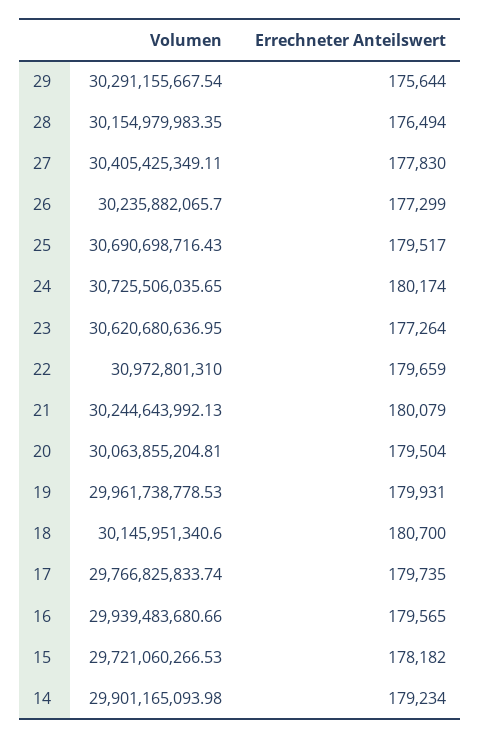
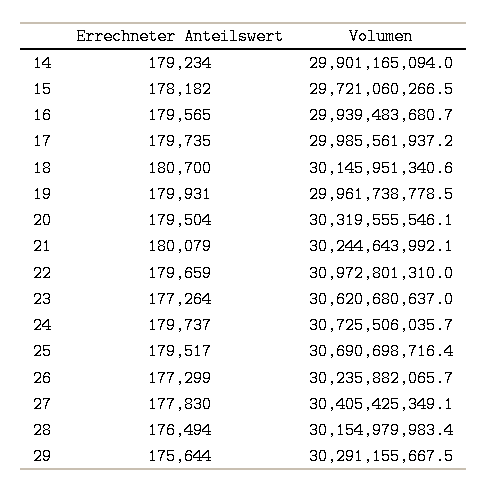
  {
    "Volumen": {
      "29": 30291155667.54,
      "28": 30154979983.35,
      "27": 30405425349.11,
      "26": 30235882065.7,
      "25": 30690698716.43,
      "24": 30725506035.65,
      "23": 30620680636.95,
      "22": 30972801310,
      "21": 30244643992.13,
-     "20": 30063855204.81,
+     "20": 30319555546.1,
      "19": 29961738778.53,
      "18": 30145951340.6,
-     "17": 29766825833.74,
+     "17": 29985561937.2,
      "16": 29939483680.66,
      "15": 29721060266.53,
      "14": 29901165093.98
    },
    "Errechneter Anteilswert": {
      "29": 175644,
      "28": 176494,
      "27": 177830,
      "26": 177299,
      "25": 179517,
-     "24": 180174,
+     "24": 179737,
      "23": 177264,
      "22": 179659,
      "21": 180079,
      "20": 179504,
      "19": 179931,
      "18": 180700,
      "17": 179735,
      "16": 179565,
      "15": 178182,
      "14": 179234
    }
  }

